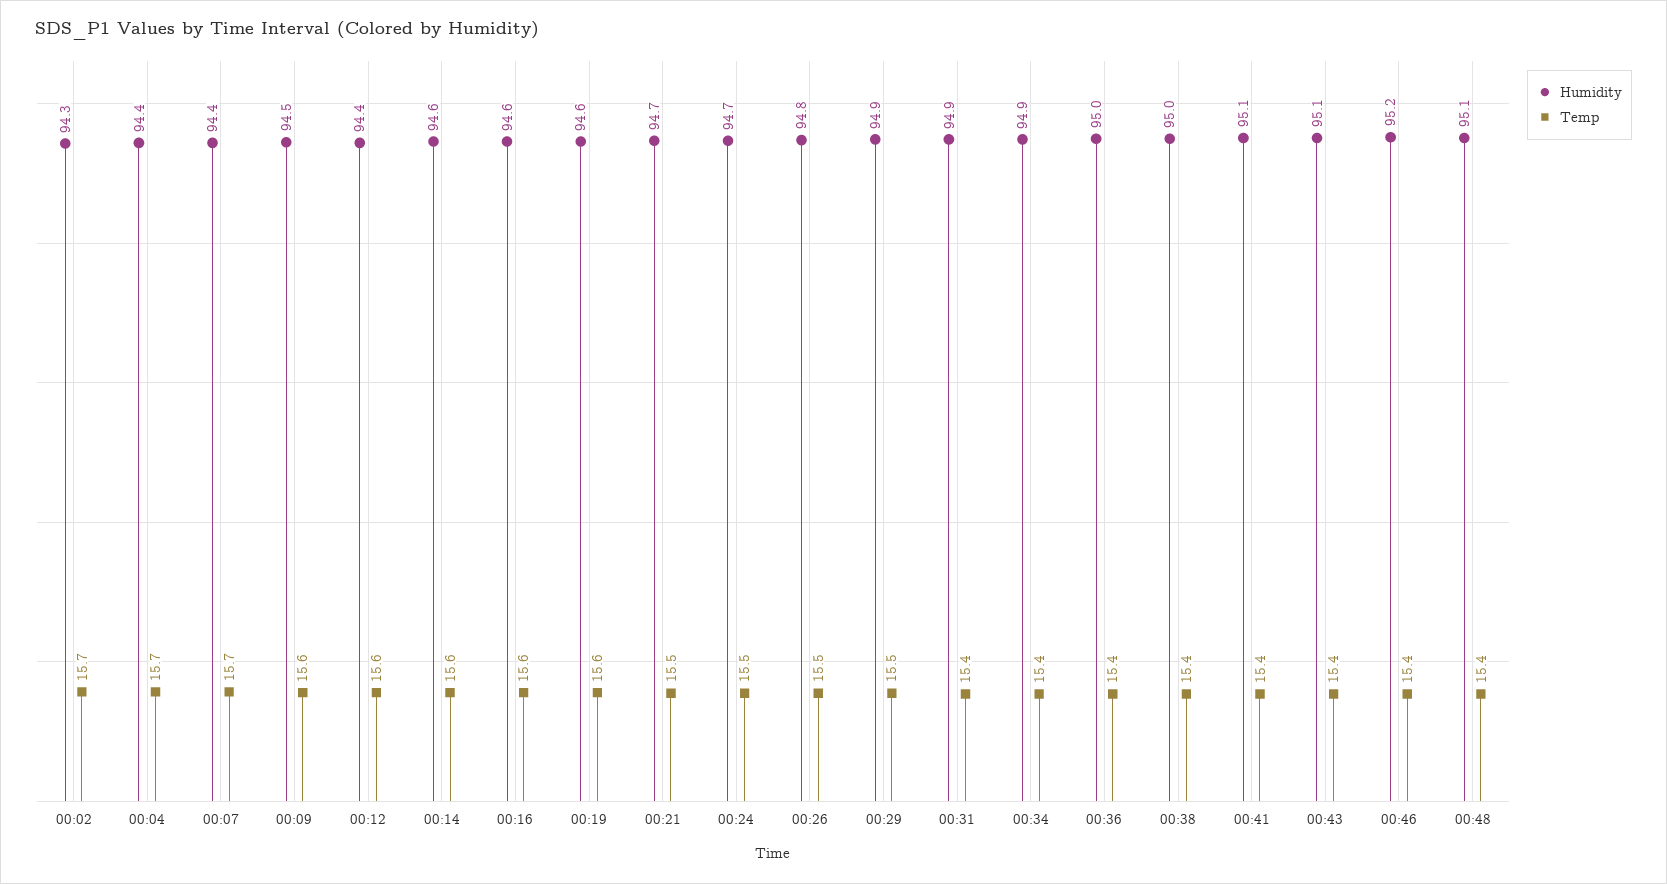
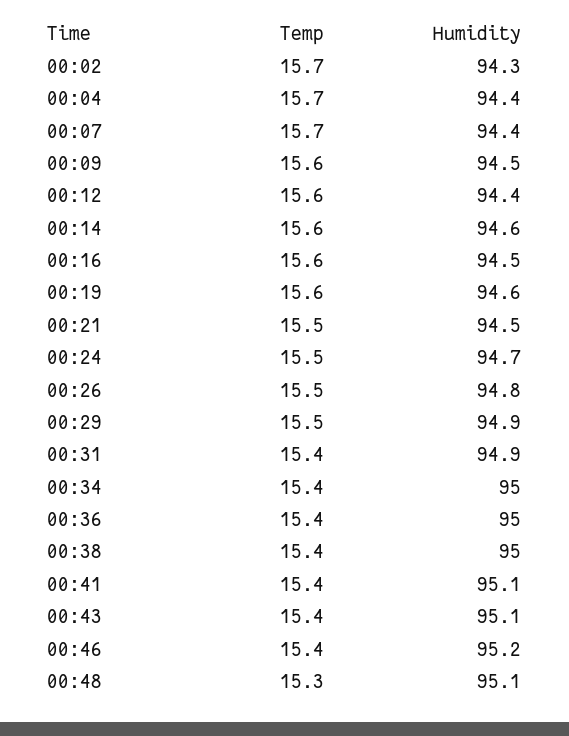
  {
    "Humidity": {
      "00:02": 94.3,
      "00:04": 94.4,
      "00:07": 94.4,
      "00:09": 94.5,
      "00:12": 94.4,
      "00:14": 94.6,
-     "00:16": 94.6,
+     "00:16": 94.5,
      "00:19": 94.6,
-     "00:21": 94.7,
+     "00:21": 94.5,
      "00:24": 94.7,
      "00:26": 94.8,
      "00:29": 94.9,
      "00:31": 94.9,
-     "00:34": 94.9,
+     "00:34": 95,
      "00:36": 95,
      "00:38": 95,
      "00:41": 95.1,
      "00:43": 95.1,
      "00:46": 95.2,
      "00:48": 95.1
    },
    "Temp": {
      "00:02": 15.7,
      "00:04": 15.7,
      "00:07": 15.7,
      "00:09": 15.6,
      "00:12": 15.6,
      "00:14": 15.6,
      "00:16": 15.6,
      "00:19": 15.6,
      "00:21": 15.5,
      "00:24": 15.5,
      "00:26": 15.5,
      "00:29": 15.5,
      "00:31": 15.4,
      "00:34": 15.4,
      "00:36": 15.4,
      "00:38": 15.4,
      "00:41": 15.4,
      "00:43": 15.4,
      "00:46": 15.4,
-     "00:48": 15.4
+     "00:48": 15.3
    }
  }

